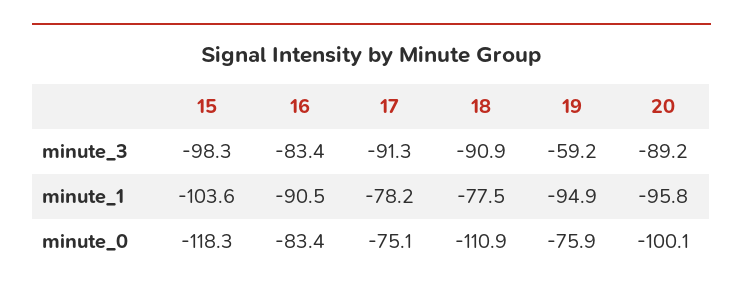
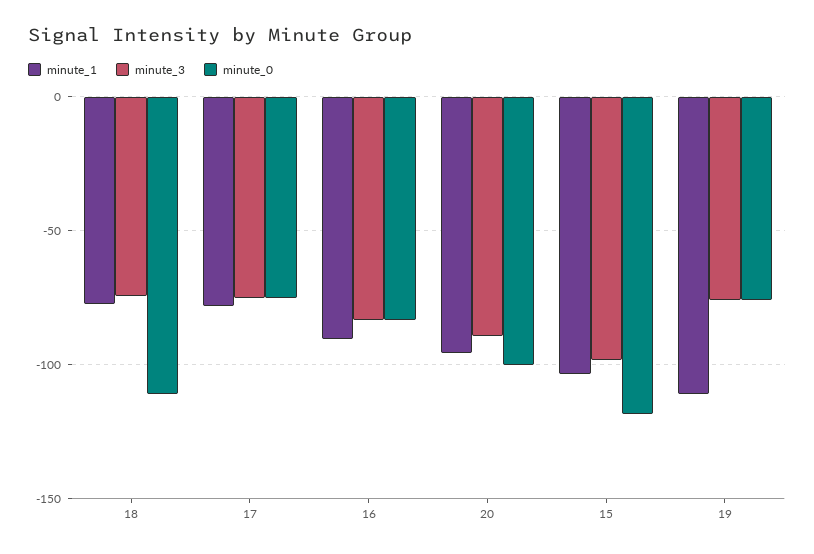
  {
    "minute_3": {
      "15": -98.3,
      "16": -83.4,
-     "17": -91.3,
+     "17": -75,
-     "18": -90.9,
+     "18": -75,
-     "19": -59.2,
+     "19": -75,
      "20": -89.2
    },
    "minute_1": {
      "15": -103.6,
      "16": -90.5,
      "17": -78.2,
      "18": -77.5,
-     "19": -94.9,
+     "19": -110,
      "20": -95.8
    },
    "minute_0": {
      "15": -118.3,
      "16": -83.4,
      "17": -75.1,
      "18": -110.9,
      "19": -75.9,
      "20": -100.1
    }
  }

